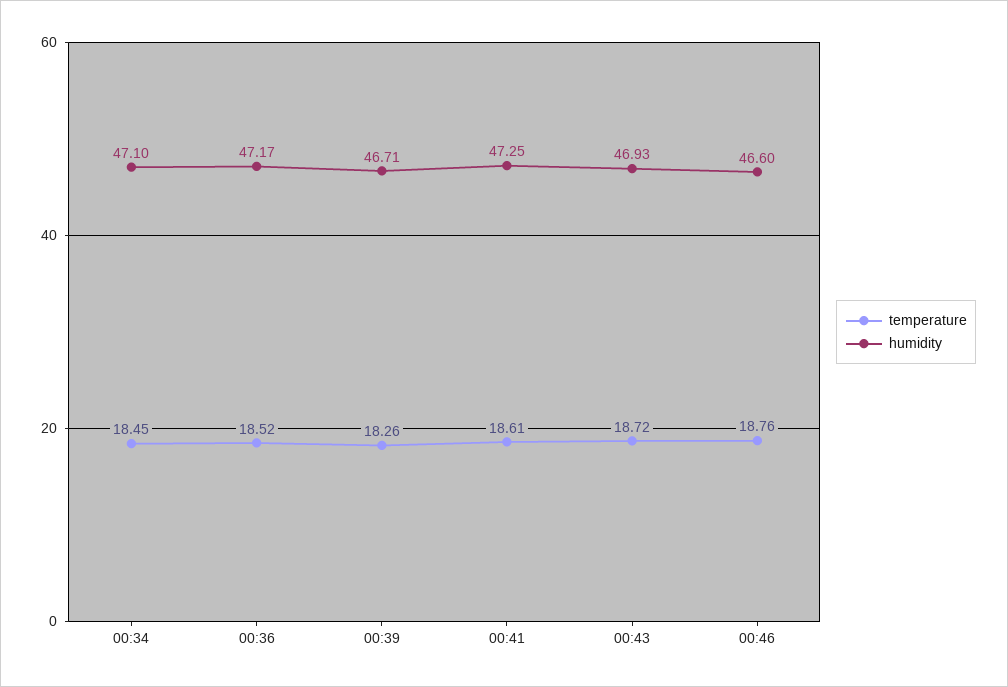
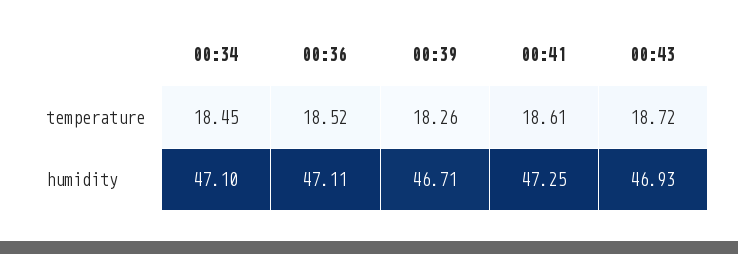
  {
    "temperature": {
      "00:34": 18.45,
      "00:36": 18.52,
      "00:39": 18.26,
      "00:41": 18.61,
-     "00:43": 18.72,
+     "00:43": 18.72
-     "00:46": 18.76
    },
    "humidity": {
      "00:34": 47.1,
-     "00:36": 47.17,
+     "00:36": 47.11,
      "00:39": 46.71,
      "00:41": 47.25,
-     "00:43": 46.93,
+     "00:43": 46.93
-     "00:46": 46.6
    }
  }

